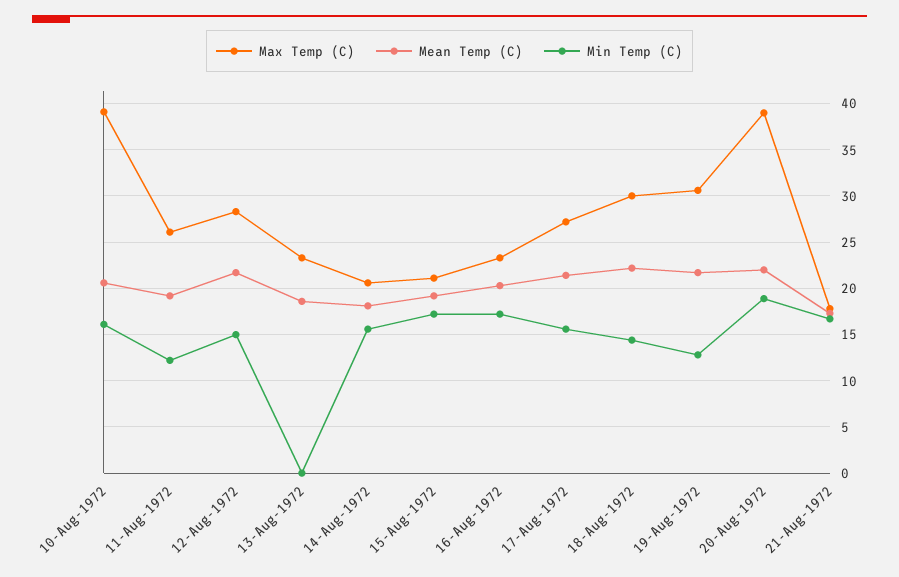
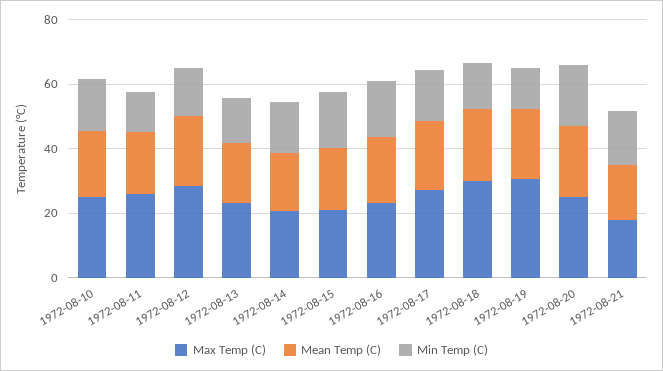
  {
    "Max Temp (C)": {
-     "10-Aug-1972": 39,
+     "10-Aug-1972": 25,
      "11-Aug-1972": 26,
      "12-Aug-1972": 28,
      "13-Aug-1972": 23,
      "14-Aug-1972": 21,
      "15-Aug-1972": 21,
      "16-Aug-1972": 23,
      "17-Aug-1972": 27,
      "18-Aug-1972": 30,
      "19-Aug-1972": 31,
-     "20-Aug-1972": 39,
+     "20-Aug-1972": 25,
      "21-Aug-1972": 18
    },
    "Mean Temp (C)": {
      "10-Aug-1972": 21,
      "11-Aug-1972": 19,
      "12-Aug-1972": 22,
      "13-Aug-1972": 19,
      "14-Aug-1972": 18,
      "15-Aug-1972": 19,
      "16-Aug-1972": 20,
      "17-Aug-1972": 21,
      "18-Aug-1972": 22,
      "19-Aug-1972": 22,
      "20-Aug-1972": 22,
      "21-Aug-1972": 17
    },
    "Min Temp (C)": {
      "10-Aug-1972": 16,
      "11-Aug-1972": 12,
      "12-Aug-1972": 15,
-     "13-Aug-1972": 0,
+     "13-Aug-1972": 15,
      "14-Aug-1972": 16,
      "15-Aug-1972": 17,
      "16-Aug-1972": 17,
      "17-Aug-1972": 16,
      "18-Aug-1972": 14,
      "19-Aug-1972": 13,
      "20-Aug-1972": 19,
      "21-Aug-1972": 17
    }
  }

